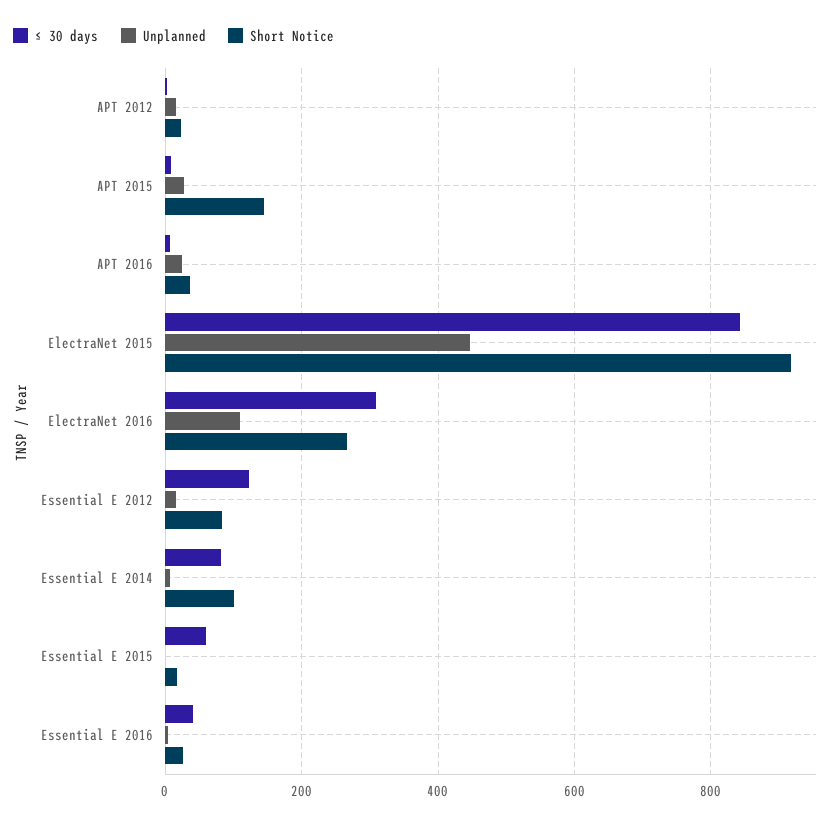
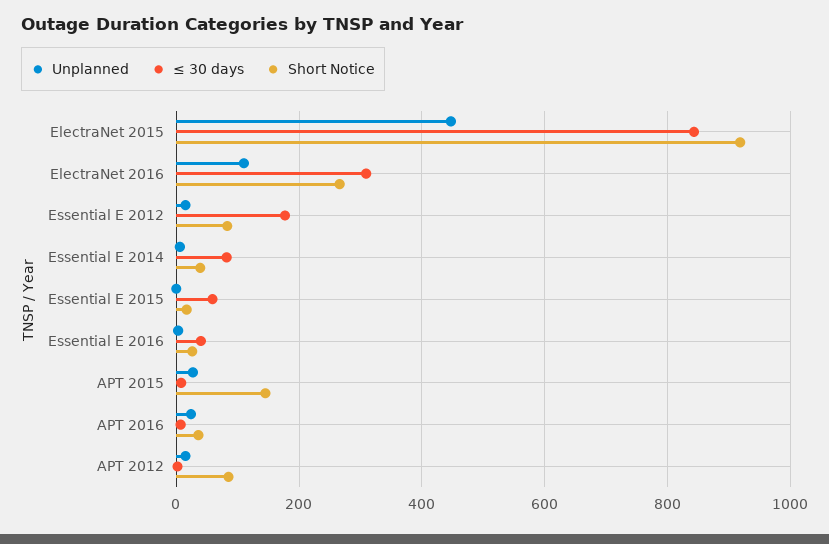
  {
    "≤ 30 days": {
      "APT 2012": 0,
      "APT 2015": 0,
      "APT 2016": 0,
      "ElectraNet 2015": 840,
      "ElectraNet 2016": 300,
-     "Essential E 2012": 120,
+     "Essential E 2012": 180,
      "Essential E 2014": 80,
      "Essential E 2015": 60,
      "Essential E 2016": 40
    },
    "Unplanned": {
      "APT 2012": 20,
      "APT 2015": 20,
      "APT 2016": 20,
      "ElectraNet 2015": 440,
      "ElectraNet 2016": 120,
      "Essential E 2012": 20,
      "Essential E 2014": 0,
      "Essential E 2015": 0,
      "Essential E 2016": 0
    },
    "Short Notice": {
-     "APT 2012": 20,
+     "APT 2012": 80,
      "APT 2015": 140,
      "APT 2016": 40,
      "ElectraNet 2015": 920,
      "ElectraNet 2016": 260,
      "Essential E 2012": 80,
-     "Essential E 2014": 100,
+     "Essential E 2014": 40,
      "Essential E 2015": 20,
      "Essential E 2016": 20
    }
  }

